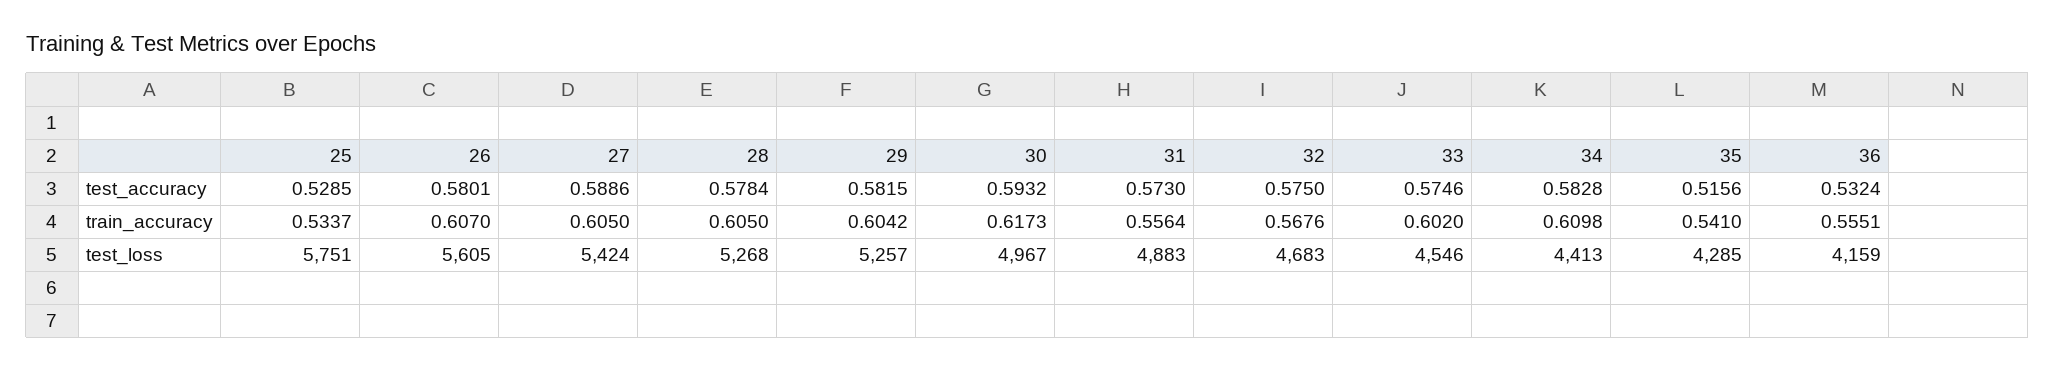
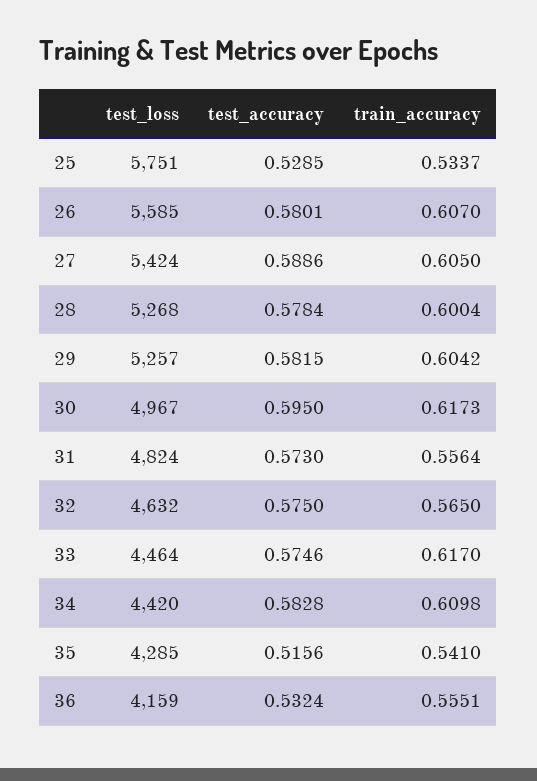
  {
    "25": {
      "test_accuracy": 0.5285,
      "train_accuracy": 0.5337,
      "test_loss": 5751
    },
    "26": {
      "test_accuracy": 0.5801,
      "train_accuracy": 0.607,
-     "test_loss": 5605
+     "test_loss": 5585
    },
    "27": {
      "test_accuracy": 0.5886,
      "train_accuracy": 0.605,
      "test_loss": 5424
    },
    "28": {
      "test_accuracy": 0.5784,
-     "train_accuracy": 0.605,
+     "train_accuracy": 0.6004,
      "test_loss": 5268
    },
    "29": {
      "test_accuracy": 0.5815,
      "train_accuracy": 0.6042,
      "test_loss": 5257
    },
    "30": {
-     "test_accuracy": 0.5932,
+     "test_accuracy": 0.595,
      "train_accuracy": 0.6173,
      "test_loss": 4967
    },
    "31": {
      "test_accuracy": 0.573,
      "train_accuracy": 0.5564,
-     "test_loss": 4883
+     "test_loss": 4824
    },
    "32": {
      "test_accuracy": 0.575,
-     "train_accuracy": 0.5676,
+     "train_accuracy": 0.565,
-     "test_loss": 4683
+     "test_loss": 4632
    },
    "33": {
      "test_accuracy": 0.5746,
-     "train_accuracy": 0.602,
+     "train_accuracy": 0.617,
-     "test_loss": 4546
+     "test_loss": 4464
    },
    "34": {
      "test_accuracy": 0.5828,
      "train_accuracy": 0.6098,
-     "test_loss": 4413
+     "test_loss": 4420
    },
    "35": {
      "test_accuracy": 0.5156,
      "train_accuracy": 0.541,
      "test_loss": 4285
    },
    "36": {
      "test_accuracy": 0.5324,
      "train_accuracy": 0.5551,
      "test_loss": 4159
    }
  }

